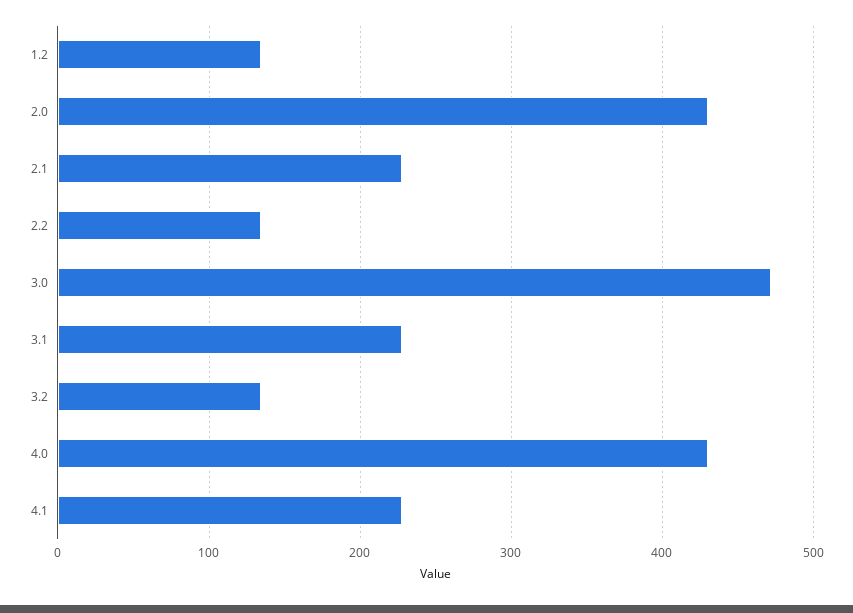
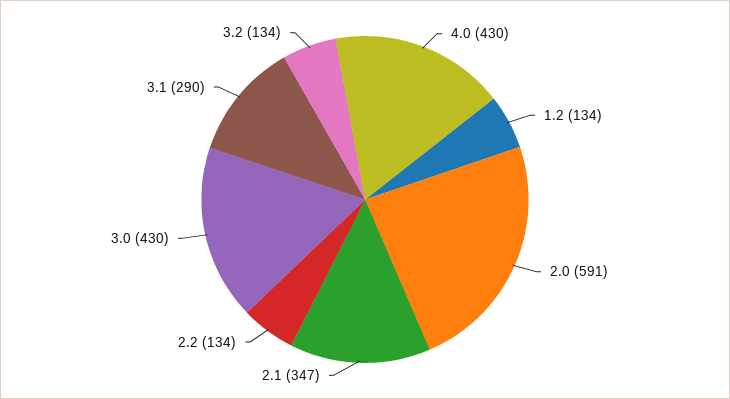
  {
    "1.2": 134,
-   "2.0": 430,
+   "2.0": 591,
-   "2.1": 230,
+   "2.1": 347,
    "2.2": 134,
-   "3.0": 470,
+   "3.0": 430,
-   "3.1": 230,
+   "3.1": 290,
    "3.2": 134,
-   "4.0": 430,
+   "4.0": 430
-   "4.1": 230
  }

